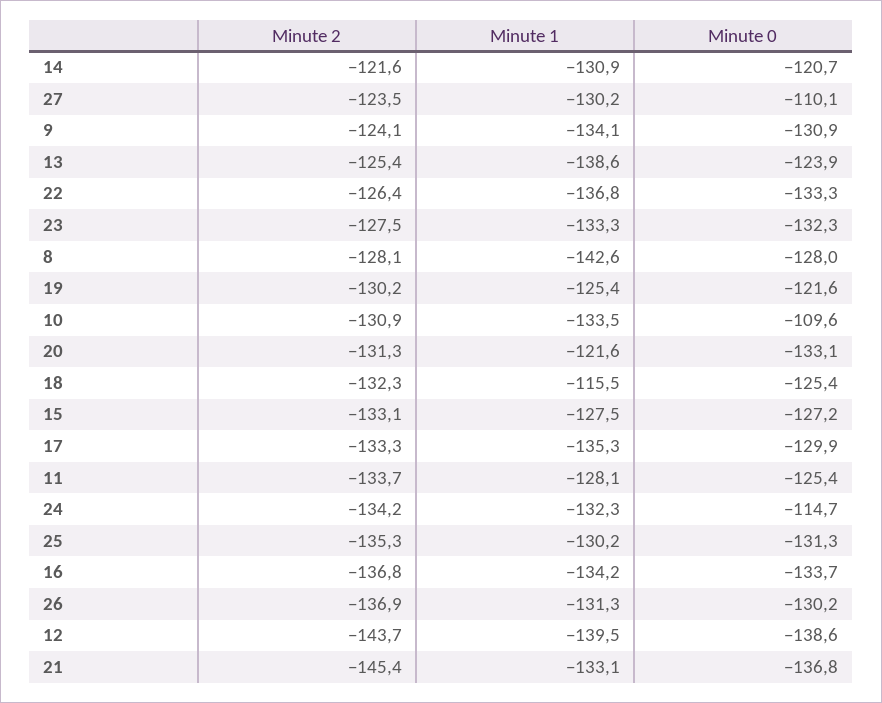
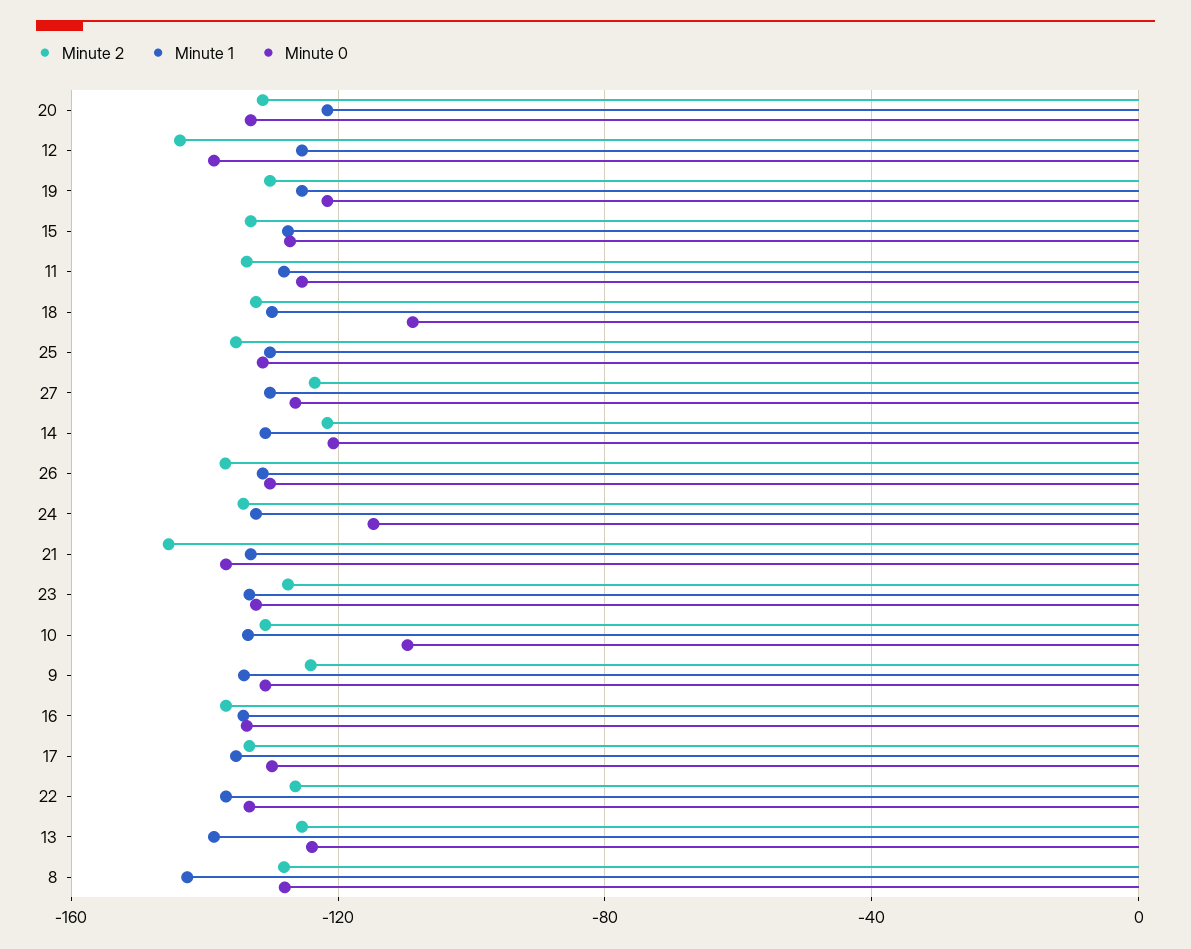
  {
    "Minute 2": {
      "14": -121.6,
      "27": -123.5,
      "9": -124.1,
      "13": -125.4,
      "22": -126.4,
      "23": -127.5,
      "8": -128.1,
      "19": -130.2,
      "10": -130.9,
      "20": -131.3,
      "18": -132.3,
      "15": -133.1,
      "17": -133.3,
      "11": -133.7,
      "24": -134.2,
      "25": -135.3,
      "16": -136.8,
      "26": -136.9,
      "12": -143.7,
      "21": -145.4
    },
    "Minute 1": {
      "14": -130.9,
      "27": -130.2,
      "9": -134.1,
      "13": -138.6,
      "22": -136.8,
      "23": -133.3,
      "8": -142.6,
      "19": -125.4,
      "10": -133.5,
      "20": -121.6,
-     "18": -115.5,
+     "18": -130,
      "15": -127.5,
      "17": -135.3,
      "11": -128.1,
      "24": -132.3,
      "25": -130.2,
      "16": -134.2,
      "26": -131.3,
-     "12": -139.5,
+     "12": -125,
      "21": -133.1
    },
    "Minute 0": {
      "14": -120.7,
-     "27": -110.1,
+     "27": -125,
      "9": -130.9,
      "13": -123.9,
      "22": -133.3,
      "23": -132.3,
      "8": -128,
      "19": -121.6,
      "10": -109.6,
      "20": -133.1,
-     "18": -125.4,
+     "18": -110,
      "15": -127.2,
      "17": -129.9,
      "11": -125.4,
      "24": -114.7,
      "25": -131.3,
      "16": -133.7,
      "26": -130.2,
      "12": -138.6,
      "21": -136.8
    }
  }

